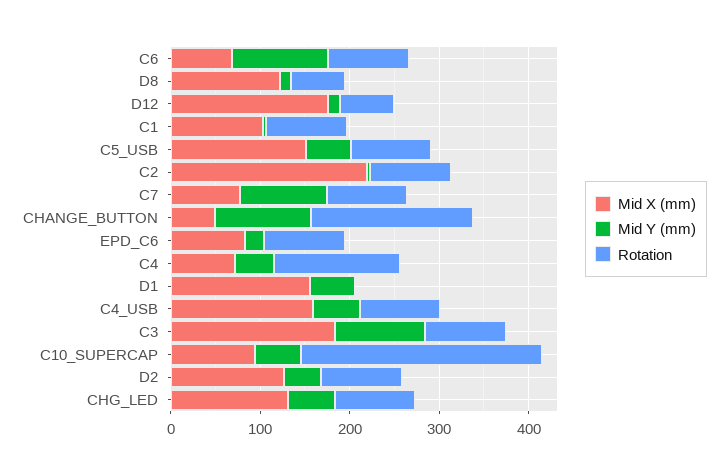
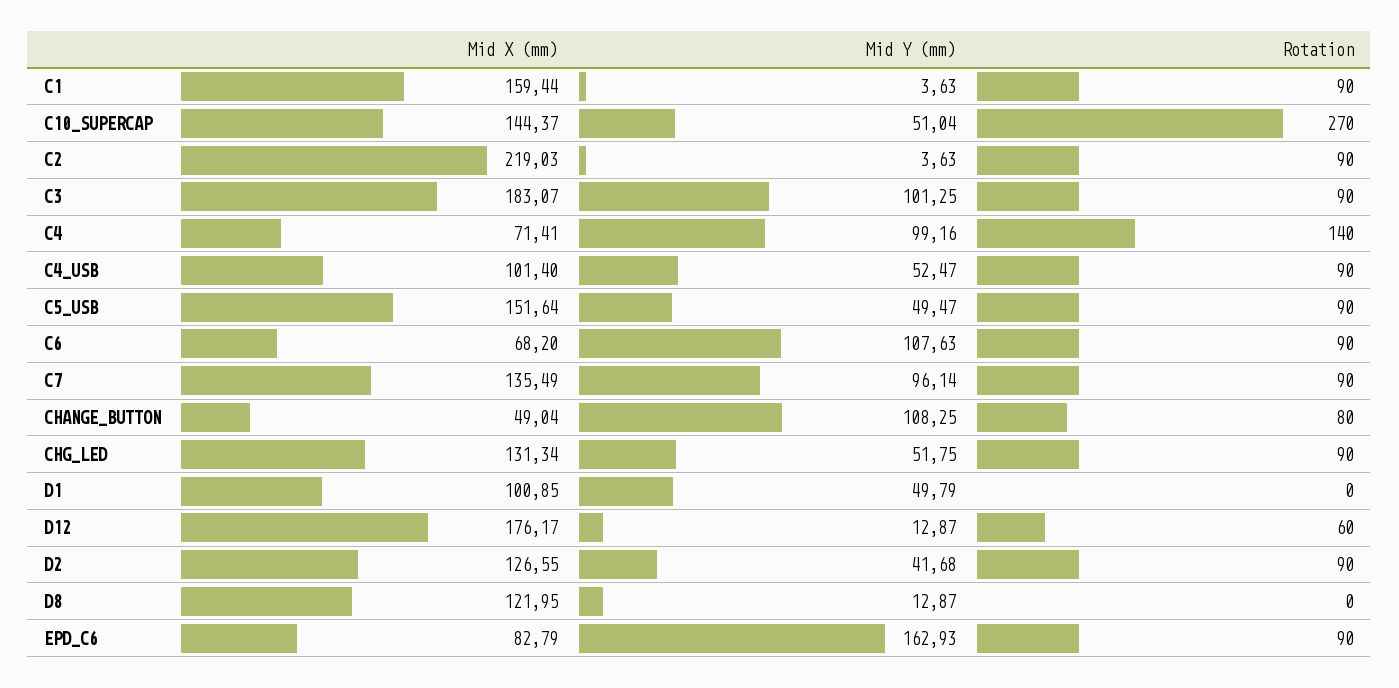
  {
    "Mid X (mm)": {
      "C6": 68.2,
      "D8": 121.95,
      "D12": 176.17,
-     "C1": 100,
+     "C1": 159.44,
      "C5_USB": 151.64,
      "C2": 219.03,
-     "C7": 80,
+     "C7": 135.49,
      "CHANGE_BUTTON": 49.04,
      "EPD_C6": 82.79,
      "C4": 71.41,
-     "D1": 160,
+     "D1": 100.85,
-     "C4_USB": 160,
+     "C4_USB": 101.4,
      "C3": 183.07,
-     "C10_SUPERCAP": 100,
+     "C10_SUPERCAP": 144.37,
      "D2": 126.55,
      "CHG_LED": 131.34
    },
    "Mid Y (mm)": {
      "C6": 107.63,
      "D8": 12.87,
      "D12": 12.87,
      "C1": 3.63,
      "C5_USB": 49.47,
      "C2": 3.63,
      "C7": 96.14,
      "CHANGE_BUTTON": 108.25,
-     "EPD_C6": 20,
+     "EPD_C6": 162.93,
-     "C4": 40,
+     "C4": 99.16,
      "D1": 49.79,
      "C4_USB": 52.47,
      "C3": 101.25,
      "C10_SUPERCAP": 51.04,
      "D2": 41.68,
      "CHG_LED": 51.75
    },
    "Rotation": {
      "C6": 90,
-     "D8": 60,
+     "D8": 0,
      "D12": 60,
      "C1": 90,
      "C5_USB": 90,
      "C2": 90,
      "C7": 90,
-     "CHANGE_BUTTON": 180,
+     "CHANGE_BUTTON": 80,
      "EPD_C6": 90,
      "C4": 140,
      "D1": 0,
      "C4_USB": 90,
      "C3": 90,
      "C10_SUPERCAP": 270,
      "D2": 90,
      "CHG_LED": 90
    }
  }

